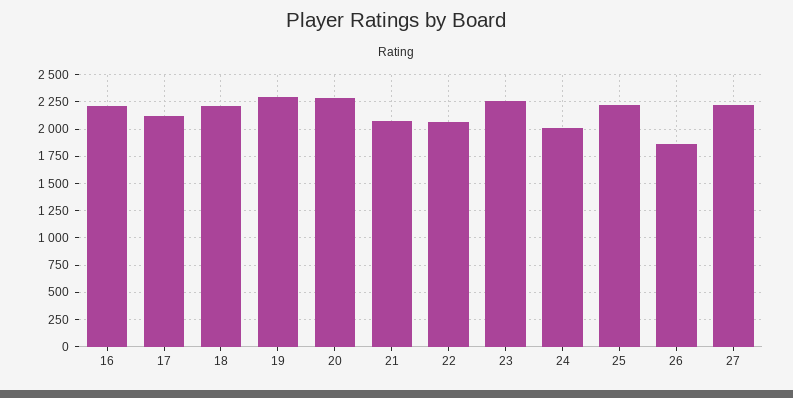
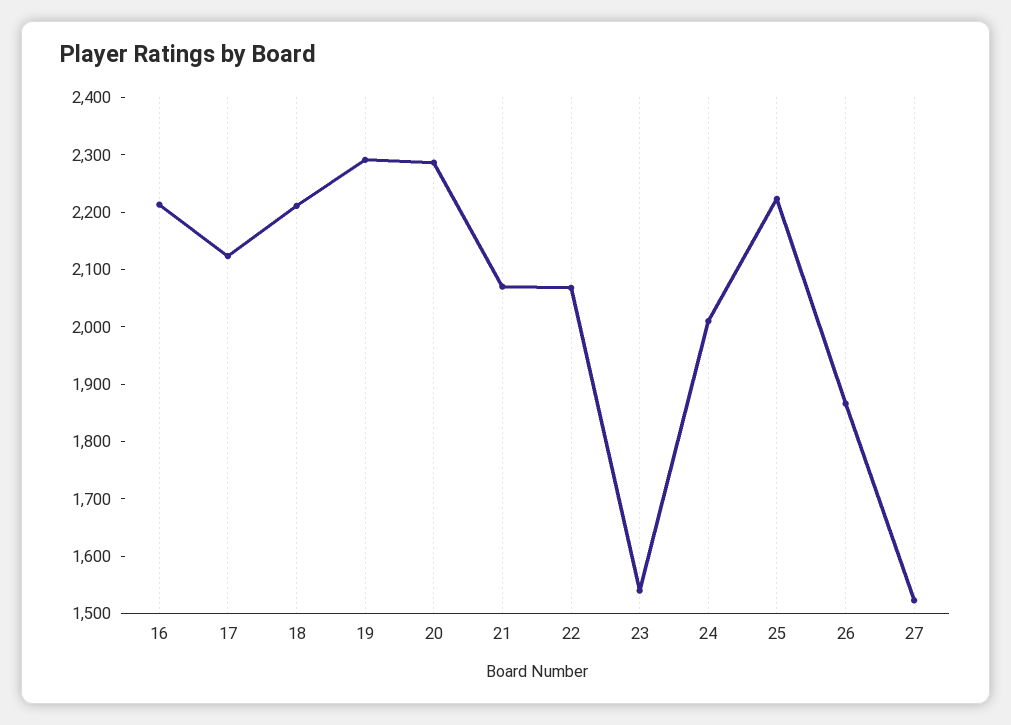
  {
    "16": 2220,
    "17": 2120,
    "18": 2220,
    "19": 2300,
    "20": 2280,
    "21": 2080,
    "22": 2060,
-   "23": 2250,
+   "23": 1540,
    "24": 2020,
    "25": 2220,
    "26": 1860,
-   "27": 2250
+   "27": 1520
  }

